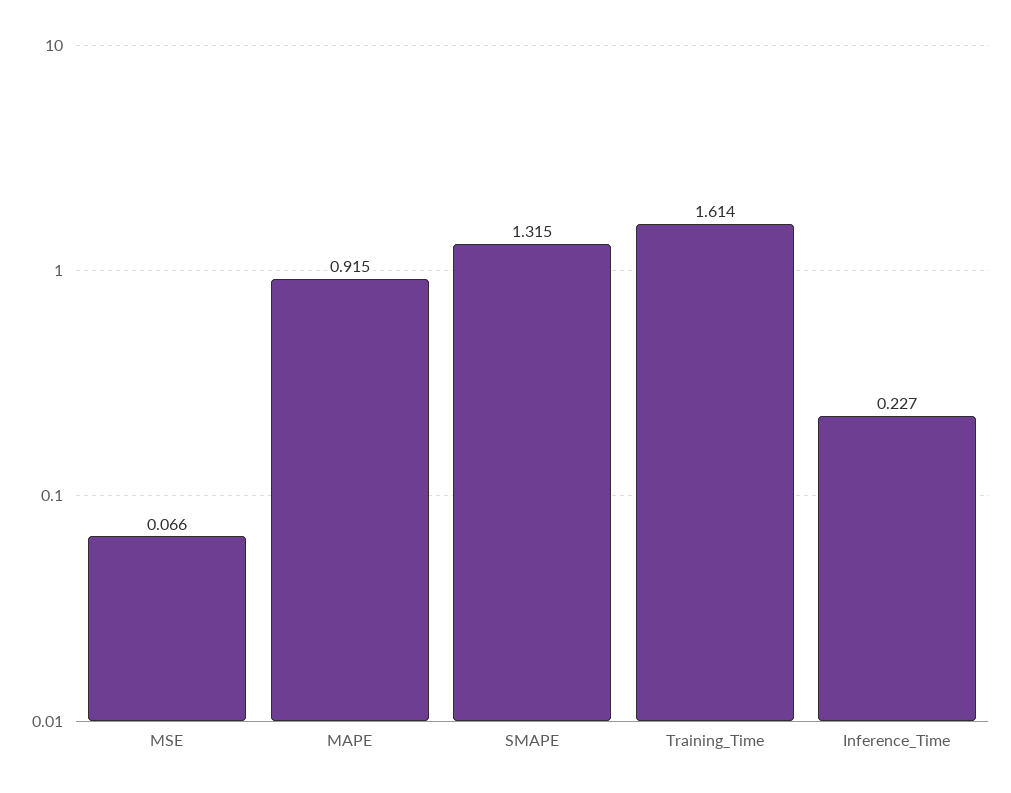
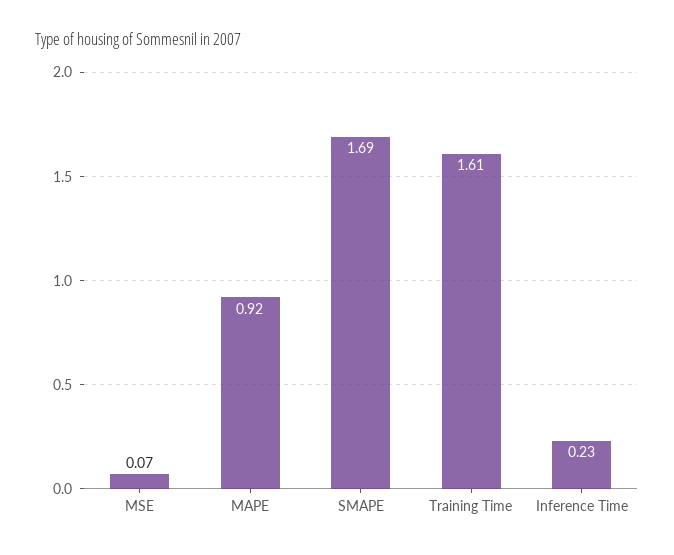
  {
    "MSE": 0.066,
    "MAPE": 0.915,
-   "SMAPE": 1.315,
+   "SMAPE": 1.69,
    "Training_Time": 1.614,
    "Inference_Time": 0.227
  }

